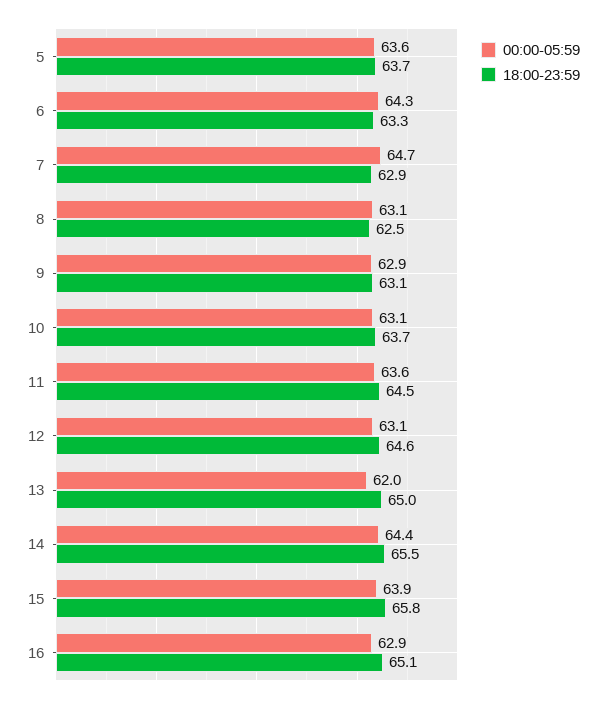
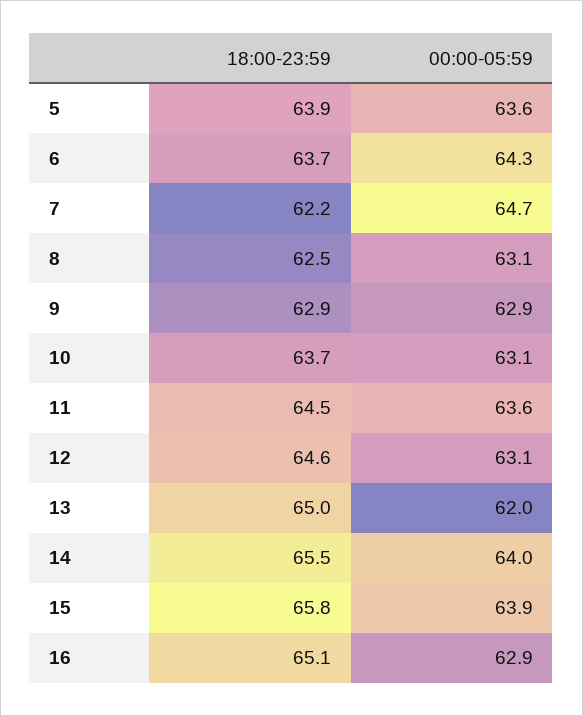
  {
    "00:00-05:59": {
      "5": 63.6,
      "6": 64.3,
      "7": 64.7,
      "8": 63.1,
      "9": 62.9,
      "10": 63.1,
      "11": 63.6,
      "12": 63.1,
      "13": 62,
-     "14": 64.4,
+     "14": 64,
      "15": 63.9,
      "16": 62.9
    },
    "18:00-23:59": {
-     "5": 63.7,
+     "5": 63.9,
-     "6": 63.3,
+     "6": 63.7,
-     "7": 62.9,
+     "7": 62.2,
      "8": 62.5,
-     "9": 63.1,
+     "9": 62.9,
      "10": 63.7,
      "11": 64.5,
      "12": 64.6,
      "13": 65,
      "14": 65.5,
      "15": 65.8,
      "16": 65.1
    }
  }

